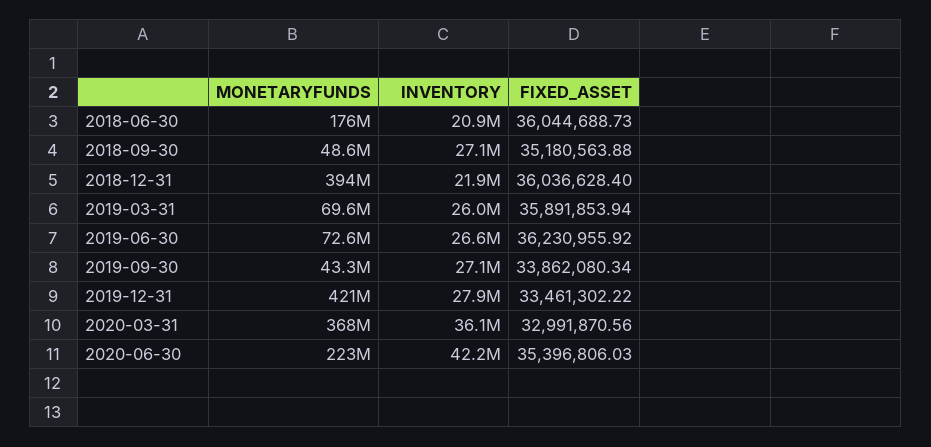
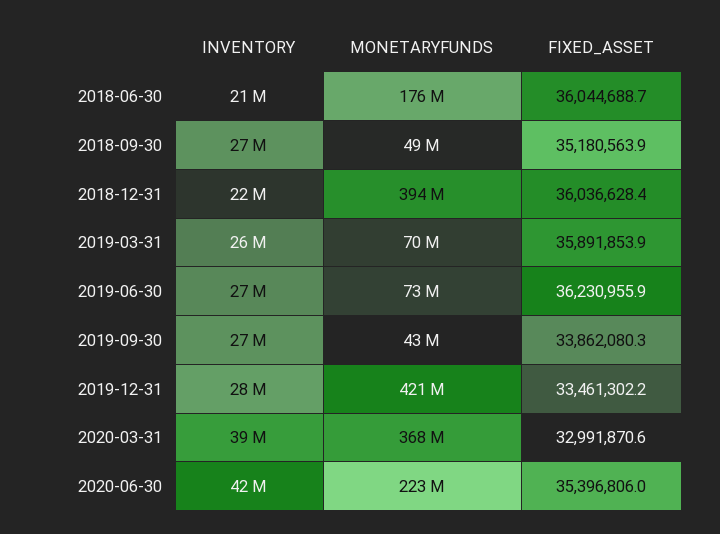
  {
    "MONETARYFUNDS": {
      "2018-06-30": 176000000,
      "2018-09-30": 48600000,
      "2018-12-31": 394000000,
      "2019-03-31": 69600000,
      "2019-06-30": 72600000,
      "2019-09-30": 43300000,
      "2019-12-31": 421000000,
      "2020-03-31": 368000000,
      "2020-06-30": 223000000
    },
    "INVENTORY": {
      "2018-06-30": 20900000,
      "2018-09-30": 27100000,
      "2018-12-31": 21900000,
      "2019-03-31": 26000000,
      "2019-06-30": 26600000,
      "2019-09-30": 27100000,
      "2019-12-31": 27900000,
-     "2020-03-31": 36100000,
+     "2020-03-31": 39000000,
      "2020-06-30": 42200000
    },
    "FIXED_ASSET": {
      "2018-06-30": 36044688.73,
      "2018-09-30": 35180563.88,
      "2018-12-31": 36036628.4,
      "2019-03-31": 35891853.94,
      "2019-06-30": 36230955.92,
      "2019-09-30": 33862080.34,
      "2019-12-31": 33461302.22,
      "2020-03-31": 32991870.56,
      "2020-06-30": 35396806.03
    }
  }

